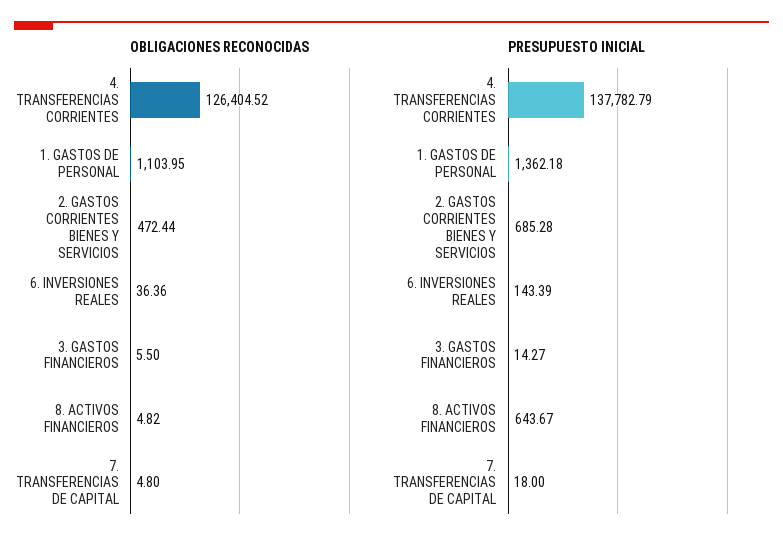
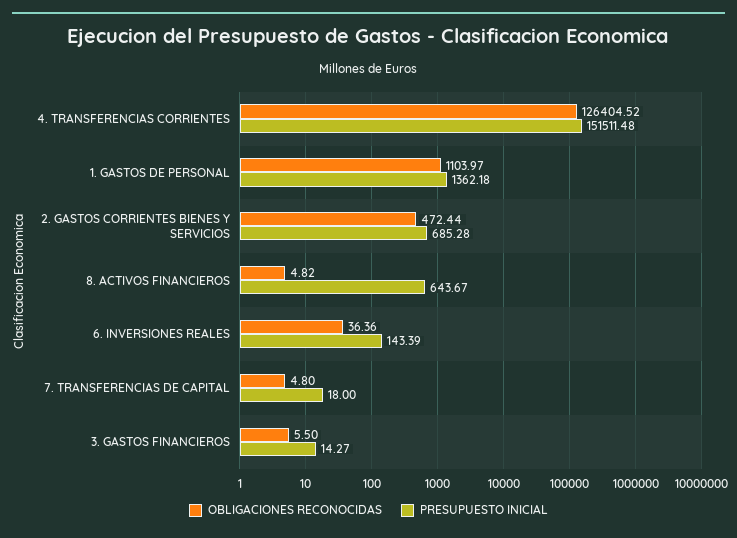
  {
    "OBLIGACIONES RECONOCIDAS": {
      "4. TRANSFERENCIAS CORRIENTES": 126404.52,
-     "1. GASTOS DE PERSONAL": 1103.95,
+     "1. GASTOS DE PERSONAL": 1103.97,
      "2. GASTOS CORRIENTES BIENES Y SERVICIOS": 472.44,
      "6. INVERSIONES REALES": 36.36,
      "3. GASTOS FINANCIEROS": 5.5,
      "8. ACTIVOS FINANCIEROS": 4.82,
      "7. TRANSFERENCIAS DE CAPITAL": 4.8
    },
    "PRESUPUESTO INICIAL": {
-     "4. TRANSFERENCIAS CORRIENTES": 137782.79,
+     "4. TRANSFERENCIAS CORRIENTES": 151511.48,
      "1. GASTOS DE PERSONAL": 1362.18,
      "2. GASTOS CORRIENTES BIENES Y SERVICIOS": 685.28,
      "6. INVERSIONES REALES": 143.39,
      "3. GASTOS FINANCIEROS": 14.27,
      "8. ACTIVOS FINANCIEROS": 643.67,
      "7. TRANSFERENCIAS DE CAPITAL": 18
    }
  }

